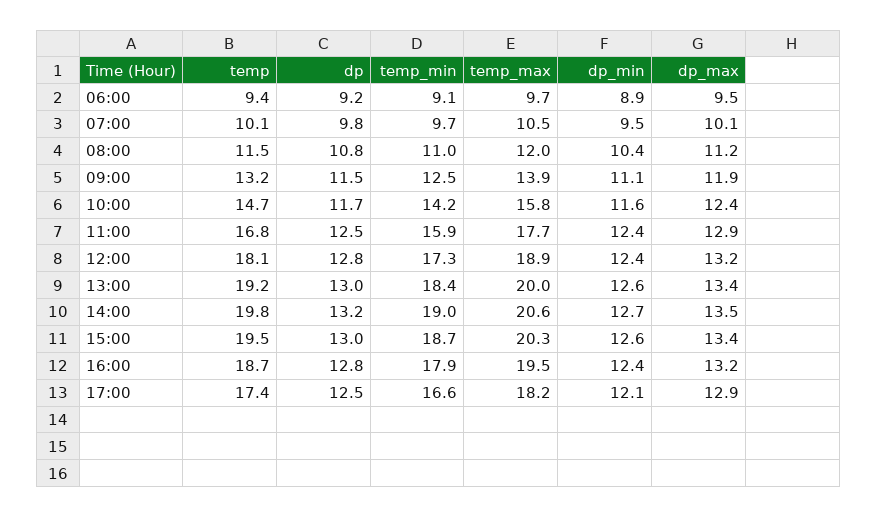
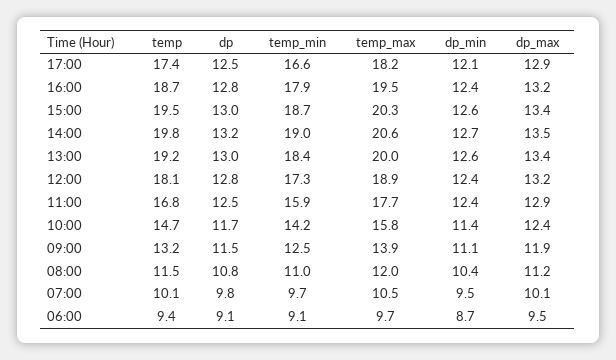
  {
    "temp": {
      "06:00": 9.4,
      "07:00": 10.1,
      "08:00": 11.5,
      "09:00": 13.2,
      "10:00": 14.7,
      "11:00": 16.8,
      "12:00": 18.1,
      "13:00": 19.2,
      "14:00": 19.8,
      "15:00": 19.5,
      "16:00": 18.7,
      "17:00": 17.4
    },
    "dp": {
-     "06:00": 9.2,
+     "06:00": 9.1,
      "07:00": 9.8,
      "08:00": 10.8,
      "09:00": 11.5,
      "10:00": 11.7,
      "11:00": 12.5,
      "12:00": 12.8,
      "13:00": 13,
      "14:00": 13.2,
      "15:00": 13,
      "16:00": 12.8,
      "17:00": 12.5
    },
    "temp_min": {
      "06:00": 9.1,
      "07:00": 9.7,
      "08:00": 11,
      "09:00": 12.5,
      "10:00": 14.2,
      "11:00": 15.9,
      "12:00": 17.3,
      "13:00": 18.4,
      "14:00": 19,
      "15:00": 18.7,
      "16:00": 17.9,
      "17:00": 16.6
    },
    "temp_max": {
      "06:00": 9.7,
      "07:00": 10.5,
      "08:00": 12,
      "09:00": 13.9,
      "10:00": 15.8,
      "11:00": 17.7,
      "12:00": 18.9,
      "13:00": 20,
      "14:00": 20.6,
      "15:00": 20.3,
      "16:00": 19.5,
      "17:00": 18.2
    },
    "dp_min": {
-     "06:00": 8.9,
+     "06:00": 8.7,
      "07:00": 9.5,
      "08:00": 10.4,
      "09:00": 11.1,
-     "10:00": 11.6,
+     "10:00": 11.4,
      "11:00": 12.4,
      "12:00": 12.4,
      "13:00": 12.6,
      "14:00": 12.7,
      "15:00": 12.6,
      "16:00": 12.4,
      "17:00": 12.1
    },
    "dp_max": {
      "06:00": 9.5,
      "07:00": 10.1,
      "08:00": 11.2,
      "09:00": 11.9,
      "10:00": 12.4,
      "11:00": 12.9,
      "12:00": 13.2,
      "13:00": 13.4,
      "14:00": 13.5,
      "15:00": 13.4,
      "16:00": 13.2,
      "17:00": 12.9
    }
  }

